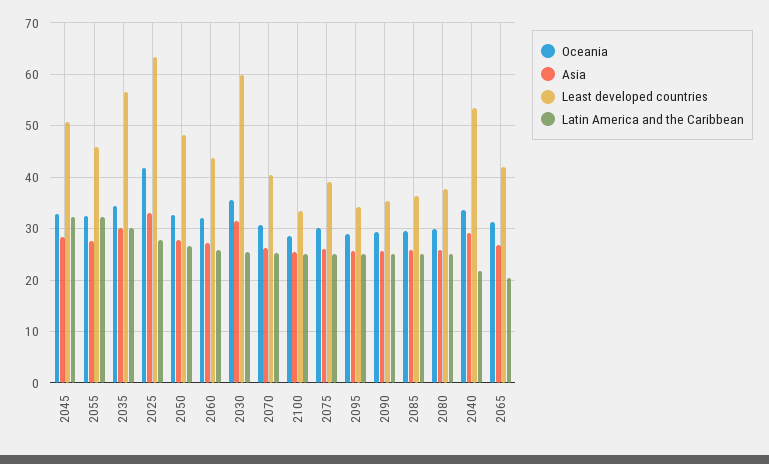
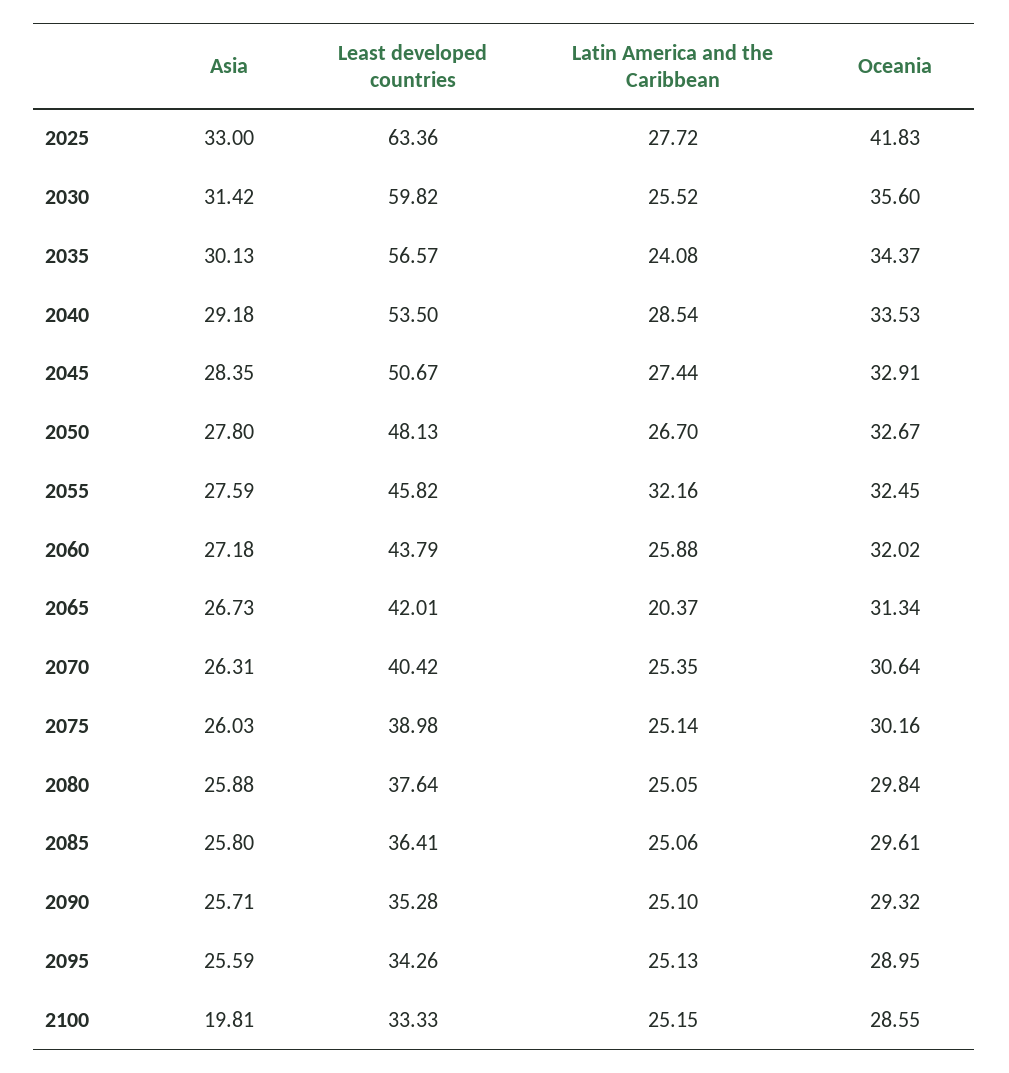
  {
    "Oceania": {
      "2045": 32.91,
      "2055": 32.45,
      "2035": 34.37,
      "2025": 41.83,
      "2050": 32.67,
      "2060": 32.02,
      "2030": 35.6,
      "2070": 30.64,
      "2100": 28.55,
      "2075": 30.16,
      "2095": 28.95,
      "2090": 29.32,
      "2085": 29.61,
      "2080": 29.84,
      "2040": 33.53,
      "2065": 31.34
    },
    "Asia": {
      "2045": 28.35,
      "2055": 27.59,
      "2035": 30.13,
      "2025": 33,
      "2050": 27.8,
      "2060": 27.18,
      "2030": 31.42,
      "2070": 26.31,
-     "2100": 26,
+     "2100": 19.81,
      "2075": 26.03,
      "2095": 25.59,
      "2090": 25.71,
      "2085": 25.8,
      "2080": 25.88,
      "2040": 29.18,
      "2065": 26.73
    },
    "Least developed countries": {
      "2045": 50.67,
      "2055": 45.82,
      "2035": 56.57,
      "2025": 63.36,
      "2050": 48.13,
      "2060": 43.79,
      "2030": 59.82,
      "2070": 40.42,
      "2100": 33.33,
      "2075": 38.98,
      "2095": 34.26,
      "2090": 35.28,
      "2085": 36.41,
      "2080": 37.64,
      "2040": 53.5,
      "2065": 42.01
    },
    "Latin America and the Caribbean": {
-     "2045": 32,
+     "2045": 27.44,
      "2055": 32.16,
-     "2035": 30,
+     "2035": 24.08,
      "2025": 27.72,
      "2050": 26.7,
      "2060": 25.88,
      "2030": 25.52,
      "2070": 25.35,
      "2100": 25.15,
      "2075": 25.14,
      "2095": 25.13,
      "2090": 25.1,
      "2085": 25.06,
      "2080": 25.05,
-     "2040": 22,
+     "2040": 28.54,
      "2065": 20.37
    }
  }

